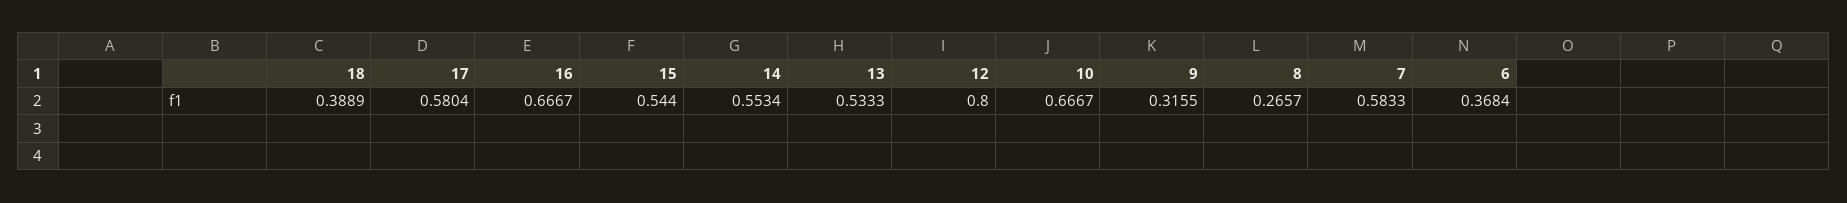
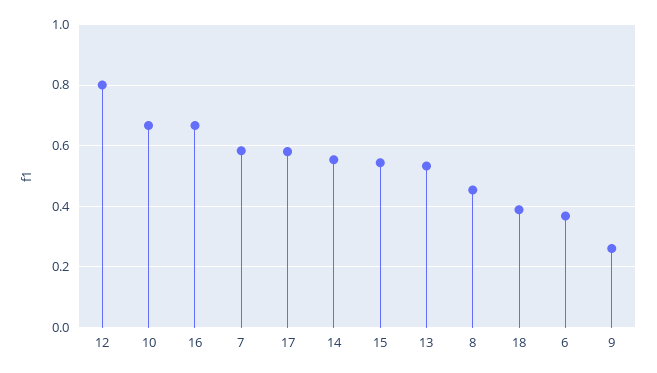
  {
    "18": 0.3889,
    "17": 0.5804,
    "16": 0.6667,
    "15": 0.544,
    "14": 0.5534,
    "13": 0.5333,
    "12": 0.8,
    "10": 0.6667,
-   "9": 0.3155,
+   "9": 0.26,
-   "8": 0.2657,
+   "8": 0.46,
    "7": 0.5833,
    "6": 0.3684
  }

